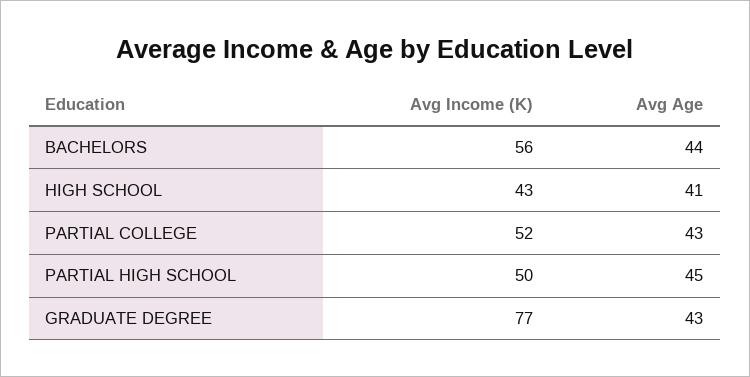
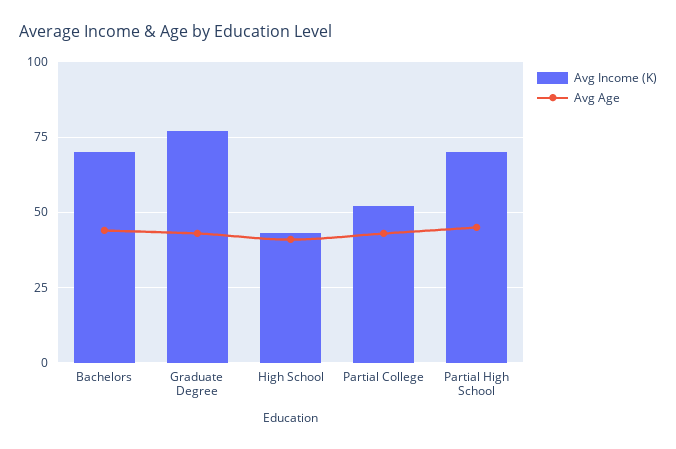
  {
    "Avg Income (K)": {
-     "BACHELORS": 56,
+     "BACHELORS": 70,
      "HIGH SCHOOL": 43,
      "PARTIAL COLLEGE": 52,
-     "PARTIAL HIGH SCHOOL": 50,
+     "PARTIAL HIGH SCHOOL": 70,
      "GRADUATE DEGREE": 77
    },
    "Avg Age": {
      "BACHELORS": 44,
      "HIGH SCHOOL": 41,
      "PARTIAL COLLEGE": 43,
      "PARTIAL HIGH SCHOOL": 45,
      "GRADUATE DEGREE": 43
    }
  }

